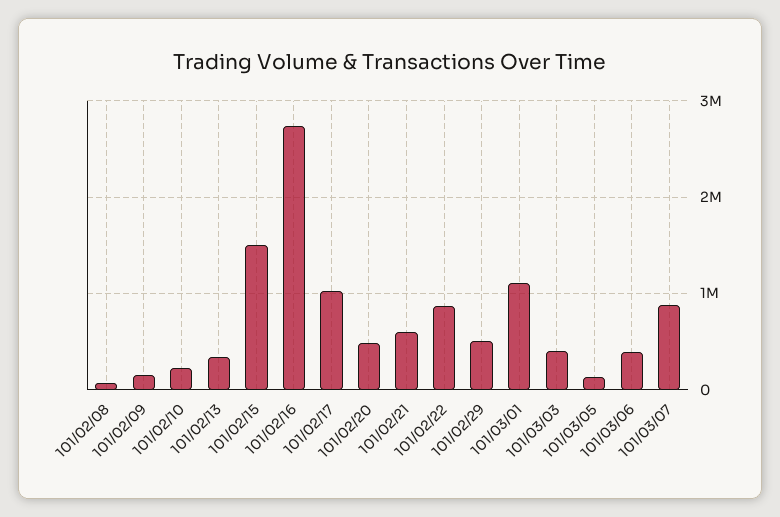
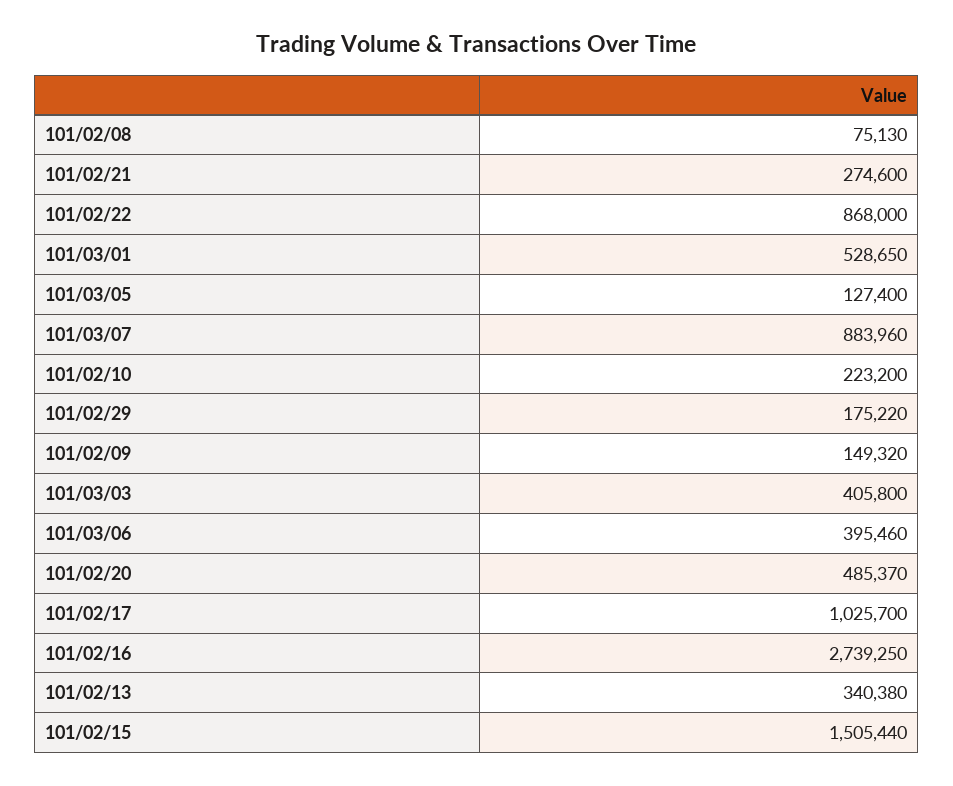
  {
    "101/02/08": 75130,
    "101/02/09": 149320,
    "101/02/10": 223200,
    "101/02/13": 340380,
    "101/02/15": 1505440,
    "101/02/16": 2739250,
    "101/02/17": 1025700,
    "101/02/20": 485370,
-   "101/02/21": 600000,
+   "101/02/21": 274600,
    "101/02/22": 868000,
-   "101/02/29": 500000,
+   "101/02/29": 175220,
-   "101/03/01": 1100000,
+   "101/03/01": 528650,
    "101/03/03": 405800,
    "101/03/05": 127400,
    "101/03/06": 395460,
    "101/03/07": 883960
  }

